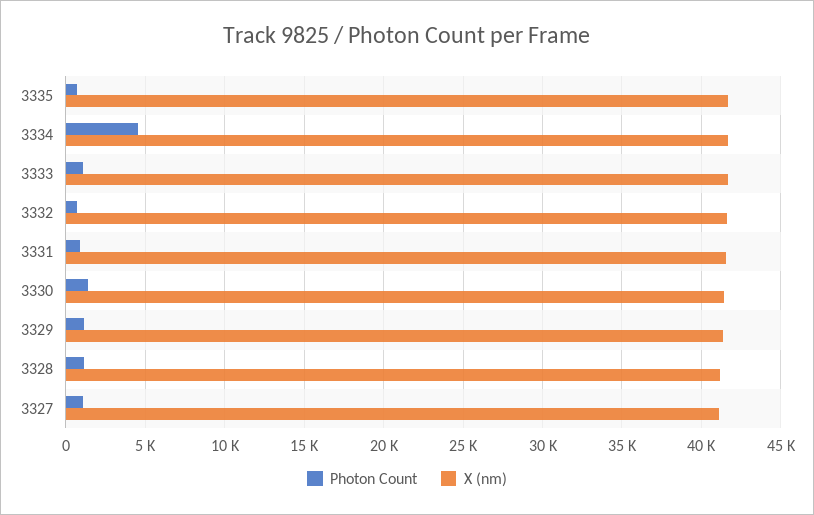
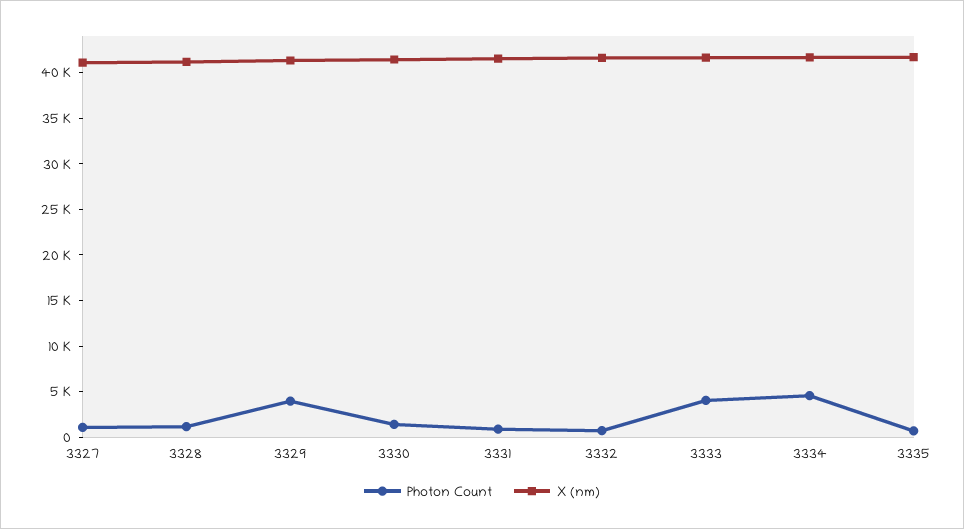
  {
    "Photon Count": {
      "3335": 500,
      "3334": 4500,
-     "3333": 1000,
+     "3333": 4000,
      "3332": 500,
      "3331": 1000,
      "3330": 1500,
-     "3329": 1000,
+     "3329": 4000,
      "3328": 1000,
      "3327": 1000
    },
    "X (nm)": {
      "3335": 41500,
      "3334": 41500,
      "3333": 41500,
      "3332": 41500,
      "3331": 41500,
      "3330": 41500,
      "3329": 41500,
      "3328": 41000,
      "3327": 41000
    }
  }

